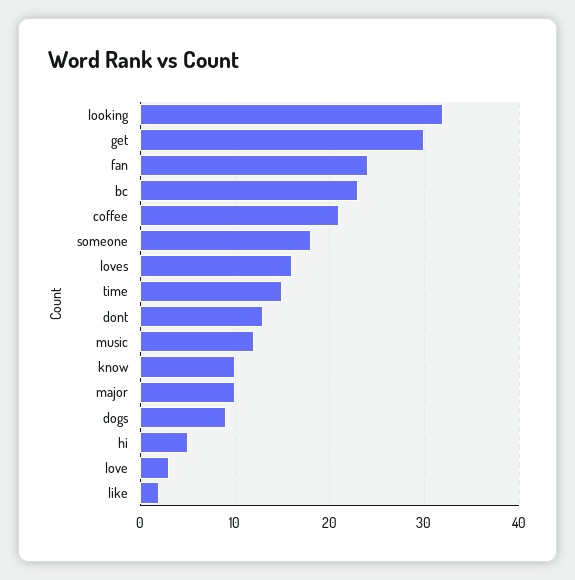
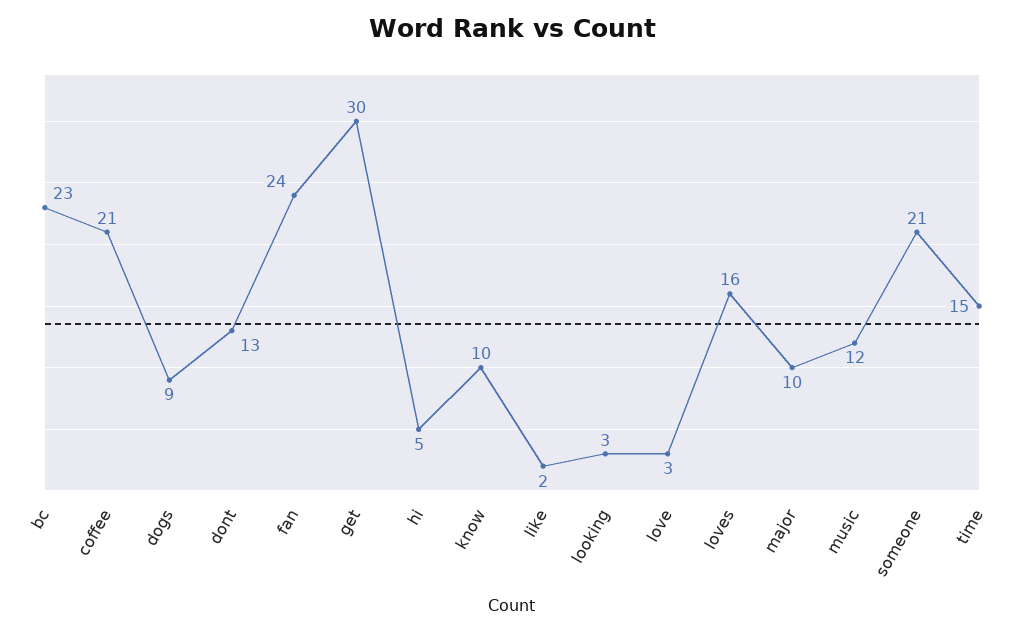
  {
-   "looking": 32,
+   "looking": 3,
    "get": 30,
    "fan": 24,
    "bc": 23,
    "coffee": 21,
-   "someone": 18,
+   "someone": 21,
    "loves": 16,
    "time": 15,
    "dont": 13,
    "music": 12,
    "know": 10,
    "major": 10,
    "dogs": 9,
    "hi": 5,
    "love": 3,
    "like": 2
  }

